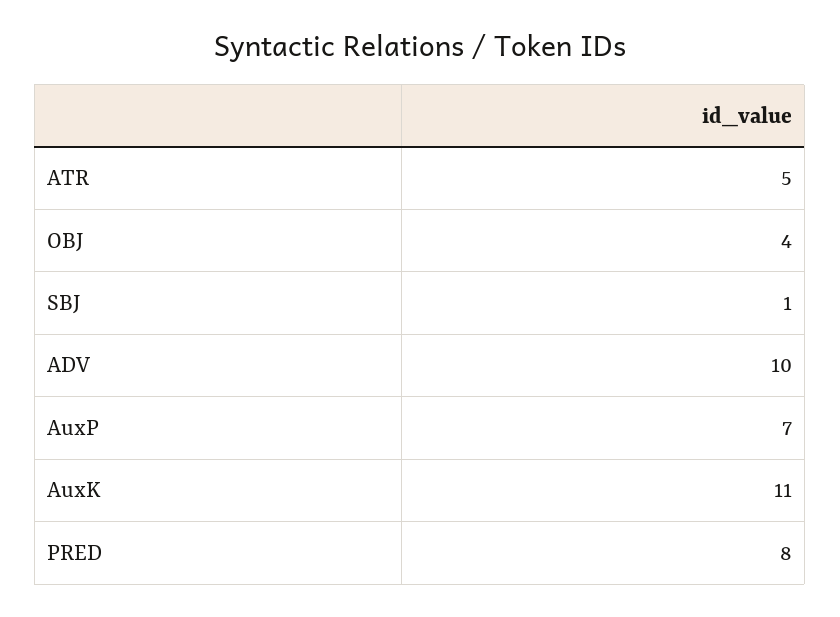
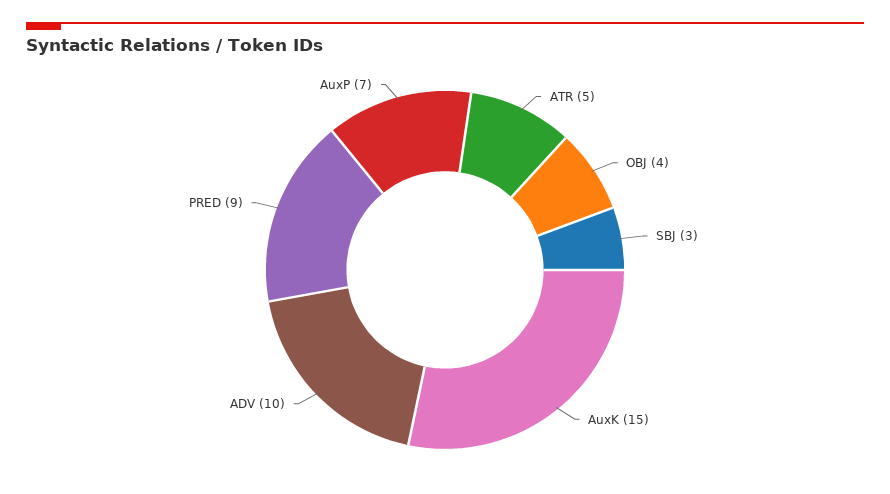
  {
    "ATR": 5,
    "OBJ": 4,
-   "SBJ": 1,
+   "SBJ": 3,
    "ADV": 10,
    "AuxP": 7,
-   "AuxK": 11,
+   "AuxK": 15,
-   "PRED": 8
+   "PRED": 9
  }

